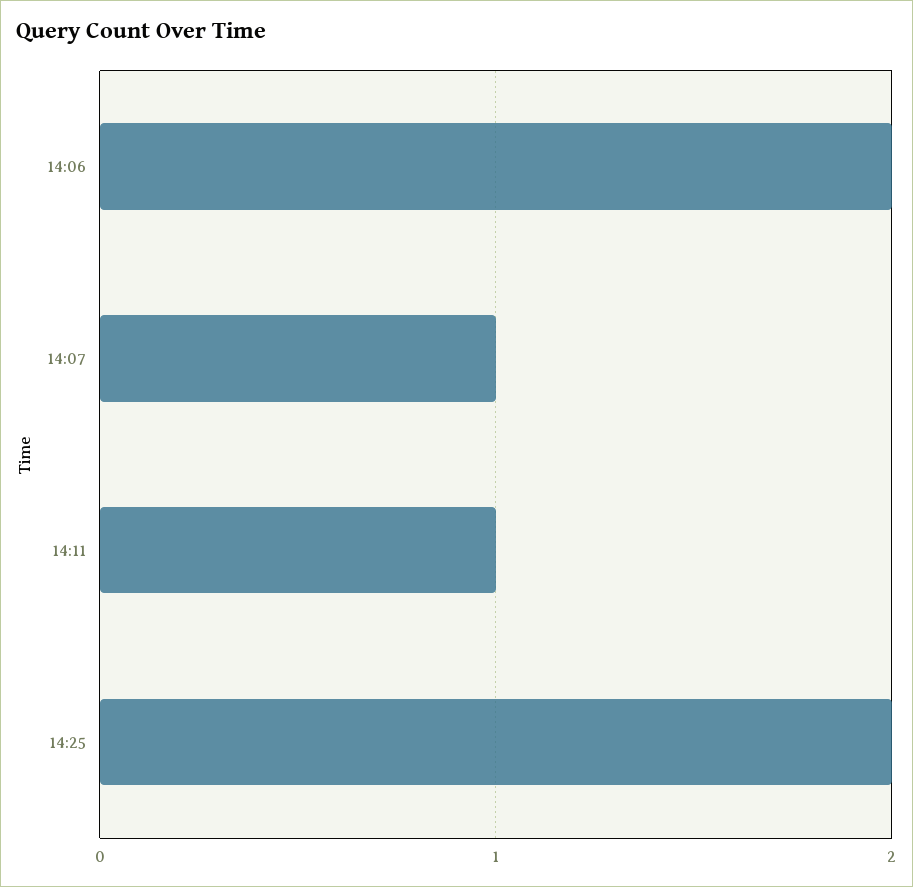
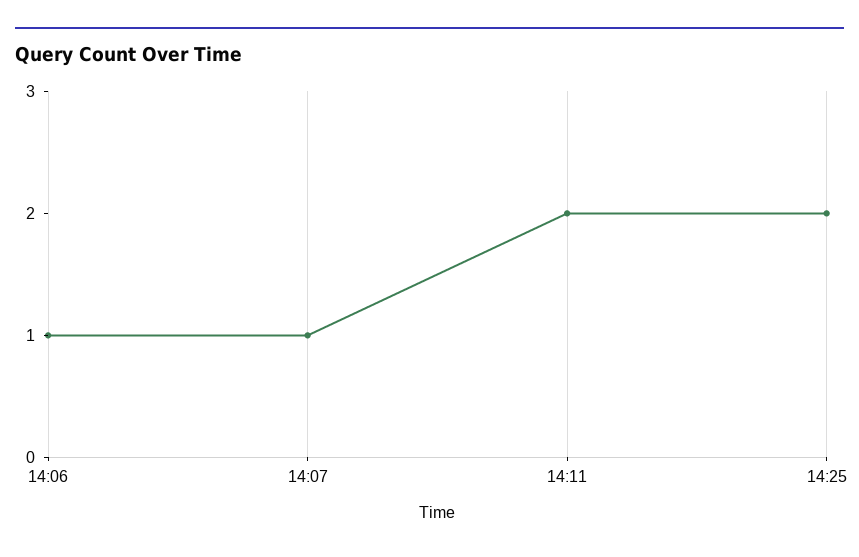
  {
-   "14:06": 2,
+   "14:06": 1,
    "14:07": 1,
-   "14:11": 1,
+   "14:11": 2,
    "14:25": 2
  }

